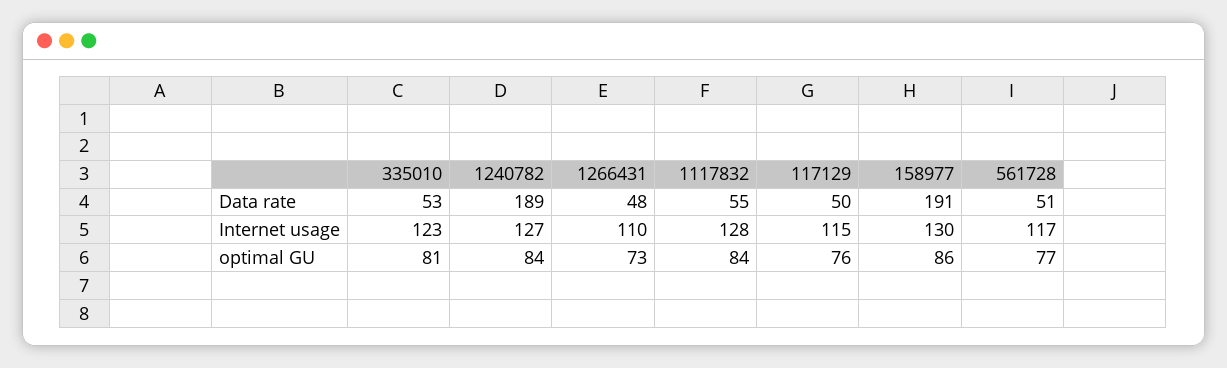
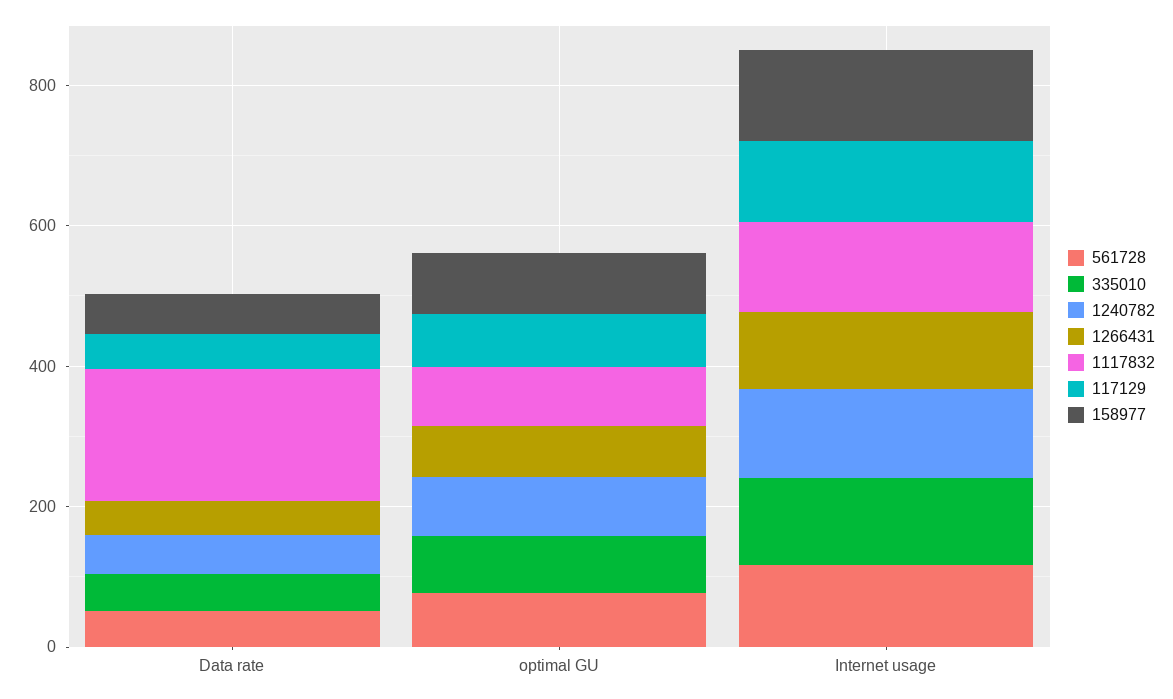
  {
    "335010": {
      "Data rate": 53,
      "Internet usage": 123,
      "optimal GU": 81
    },
    "1240782": {
-     "Data rate": 189,
+     "Data rate": 50,
      "Internet usage": 127,
      "optimal GU": 84
    },
    "1266431": {
      "Data rate": 48,
      "Internet usage": 110,
      "optimal GU": 73
    },
    "1117832": {
-     "Data rate": 55,
+     "Data rate": 200,
      "Internet usage": 128,
      "optimal GU": 84
    },
    "117129": {
      "Data rate": 50,
      "Internet usage": 115,
      "optimal GU": 76
    },
    "158977": {
-     "Data rate": 191,
+     "Data rate": 50,
      "Internet usage": 130,
      "optimal GU": 86
    },
    "561728": {
      "Data rate": 51,
      "Internet usage": 117,
      "optimal GU": 77
    }
  }

